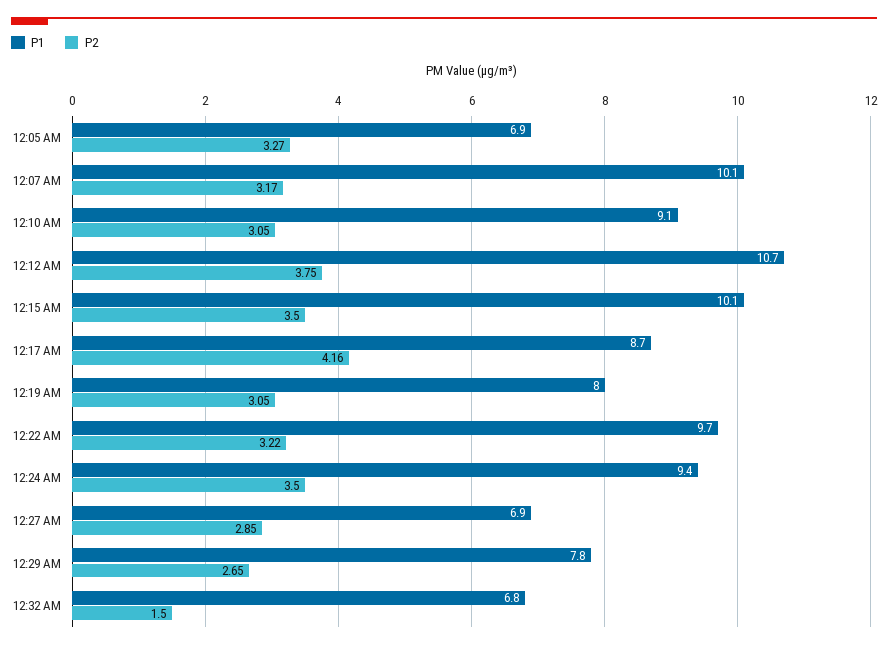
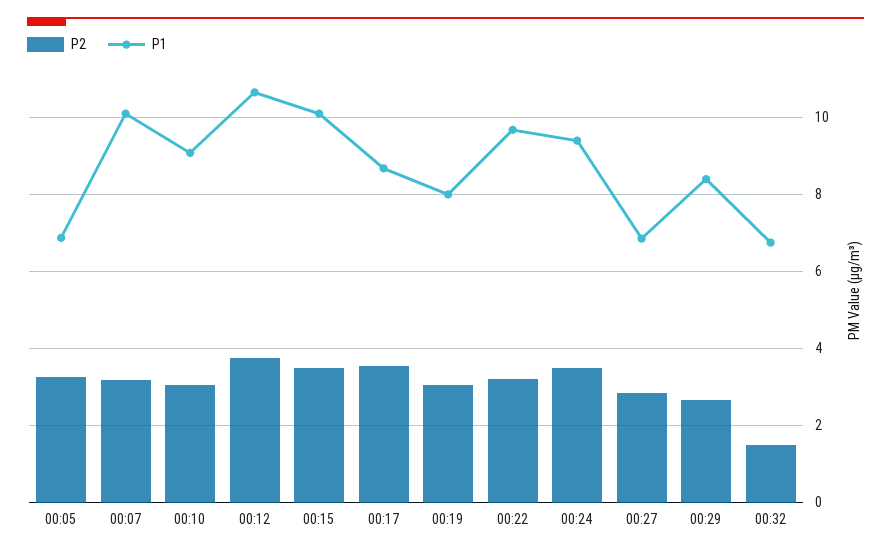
  {
    "P1": {
      "12:05 AM": 6.9,
      "12:07 AM": 10.1,
      "12:10 AM": 9.1,
      "12:12 AM": 10.7,
      "12:15 AM": 10.1,
      "12:17 AM": 8.7,
      "12:19 AM": 8,
      "12:22 AM": 9.7,
      "12:24 AM": 9.4,
      "12:27 AM": 6.9,
-     "12:29 AM": 7.8,
+     "12:29 AM": 8.4,
      "12:32 AM": 6.8
    },
    "P2": {
      "12:05 AM": 3.27,
      "12:07 AM": 3.17,
      "12:10 AM": 3.05,
      "12:12 AM": 3.75,
      "12:15 AM": 3.5,
-     "12:17 AM": 4.16,
+     "12:17 AM": 3.6,
      "12:19 AM": 3.05,
      "12:22 AM": 3.22,
      "12:24 AM": 3.5,
      "12:27 AM": 2.85,
      "12:29 AM": 2.65,
      "12:32 AM": 1.5
    }
  }

